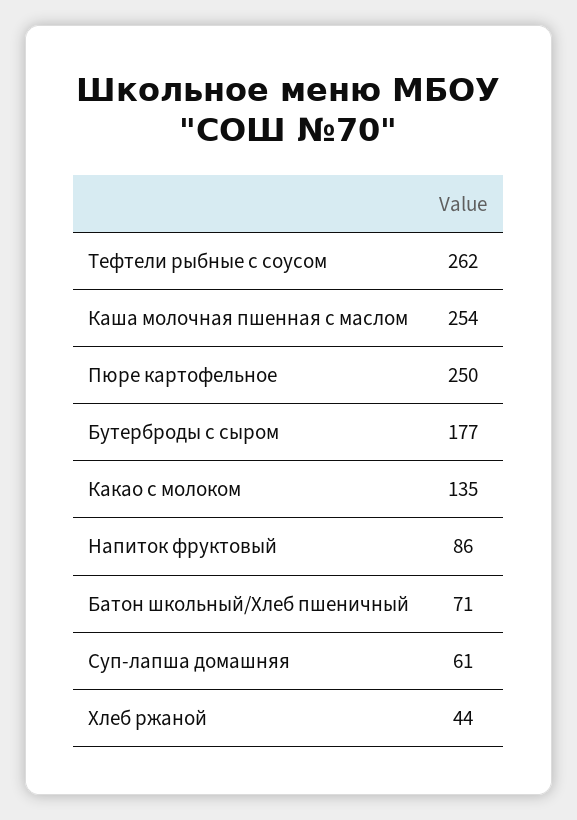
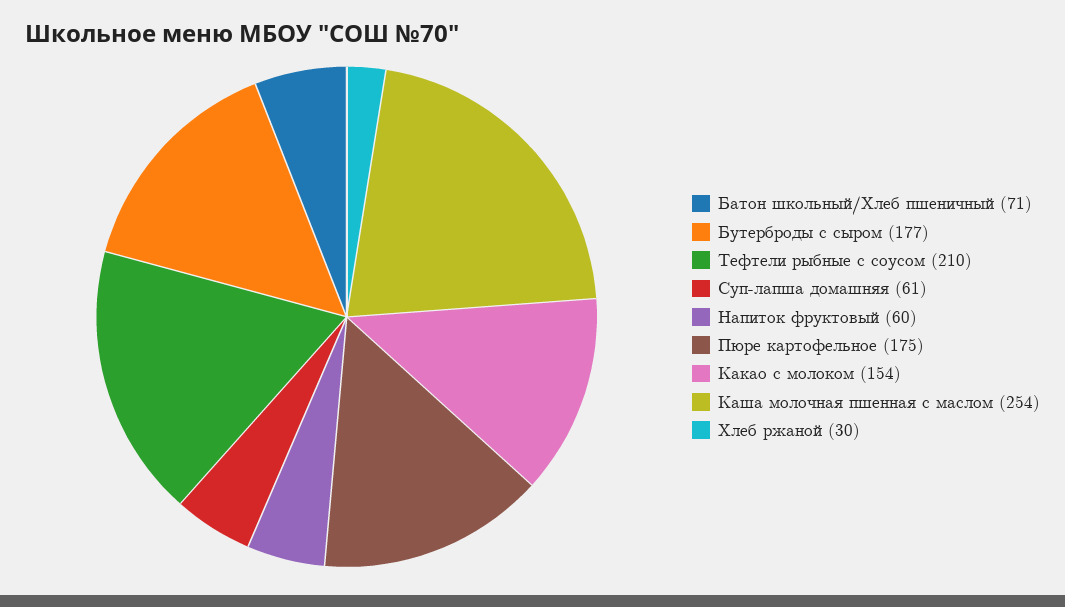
  {
-   "Тефтели рыбные с соусом": 262,
+   "Тефтели рыбные с соусом": 210,
    "Каша молочная пшенная с маслом": 254,
-   "Пюре картофельное": 250,
+   "Пюре картофельное": 175,
    "Бутерброды с сыром": 177,
-   "Какао с молоком": 135,
+   "Какао с молоком": 154,
-   "Напиток фруктовый": 86,
+   "Напиток фруктовый": 60,
    "Батон школьный/Хлеб пшеничный": 71,
    "Суп-лапша домашняя": 61,
-   "Хлеб ржаной": 44
+   "Хлеб ржаной": 30
  }

